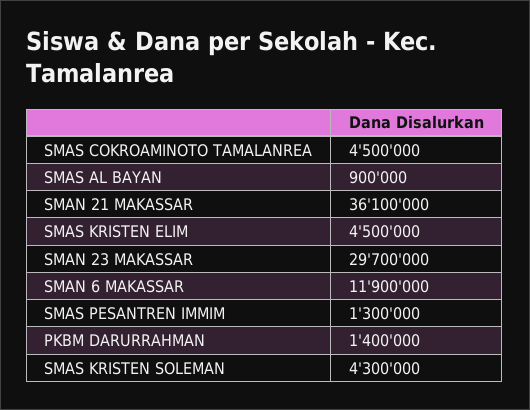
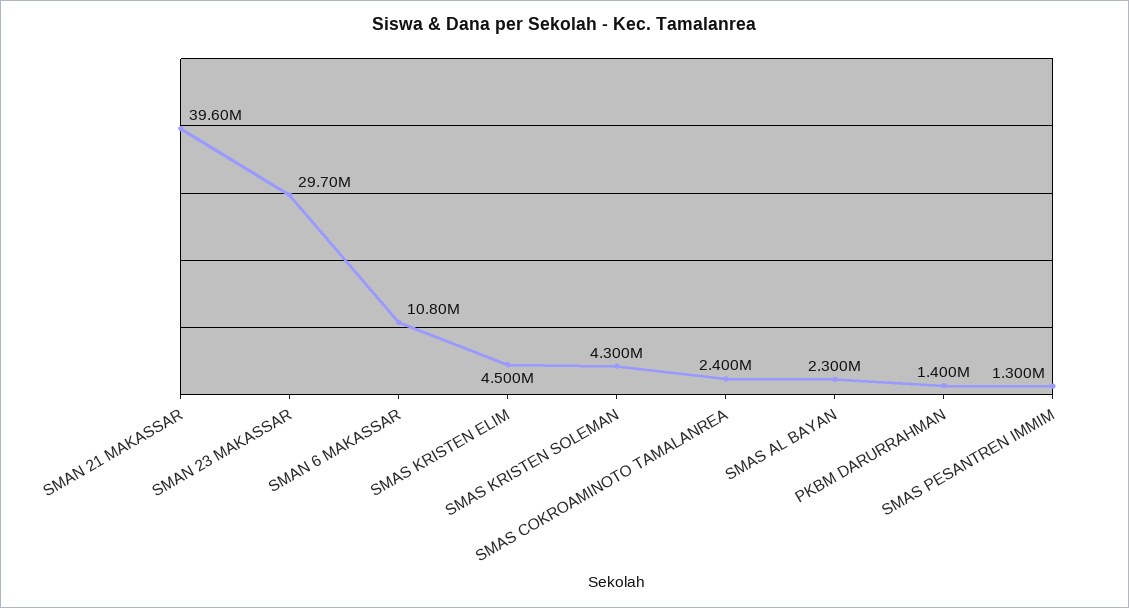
  {
-   "SMAS COKROAMINOTO TAMALANREA": 4500000,
+   "SMAS COKROAMINOTO TAMALANREA": 2400000,
-   "SMAS AL BAYAN": 900000,
+   "SMAS AL BAYAN": 2300000,
-   "SMAN 21 MAKASSAR": 36100000,
+   "SMAN 21 MAKASSAR": 39600000,
    "SMAS KRISTEN ELIM": 4500000,
    "SMAN 23 MAKASSAR": 29700000,
-   "SMAN 6 MAKASSAR": 11900000,
+   "SMAN 6 MAKASSAR": 10800000,
    "SMAS PESANTREN IMMIM": 1300000,
    "PKBM DARURRAHMAN": 1400000,
    "SMAS KRISTEN SOLEMAN": 4300000
  }

